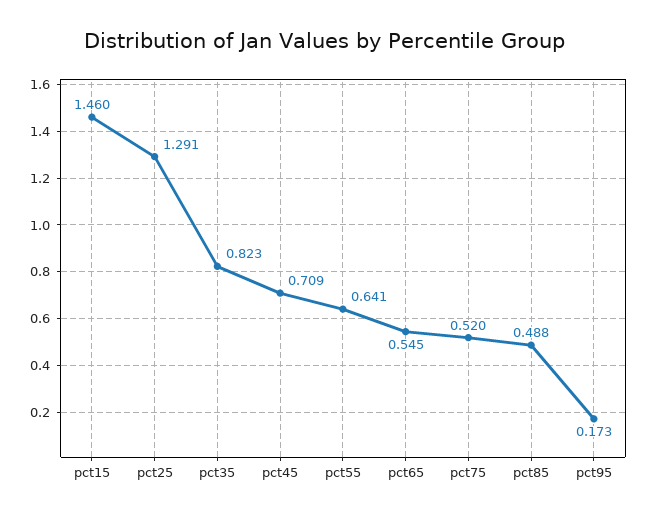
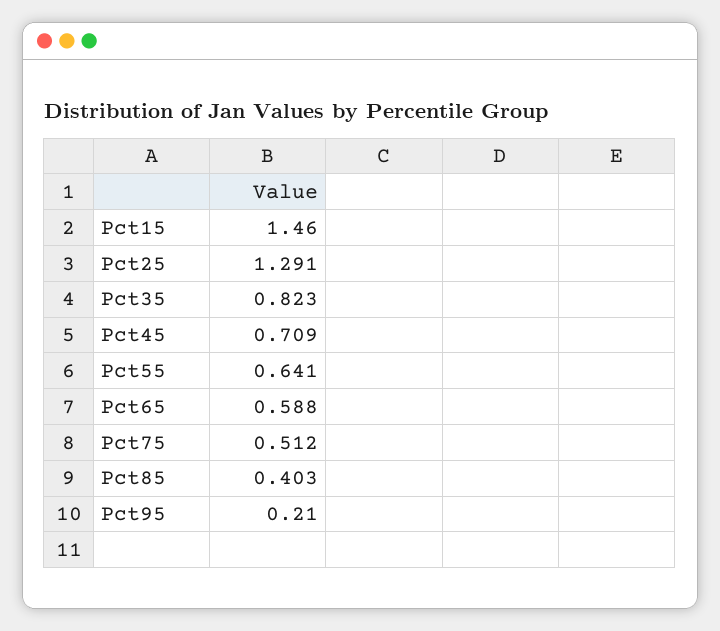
  {
    "pct15": 1.46,
    "pct25": 1.291,
    "pct35": 0.823,
    "pct45": 0.709,
    "pct55": 0.641,
-   "pct65": 0.545,
+   "pct65": 0.588,
-   "pct75": 0.52,
+   "pct75": 0.512,
-   "pct85": 0.488,
+   "pct85": 0.403,
-   "pct95": 0.173
+   "pct95": 0.21
  }

